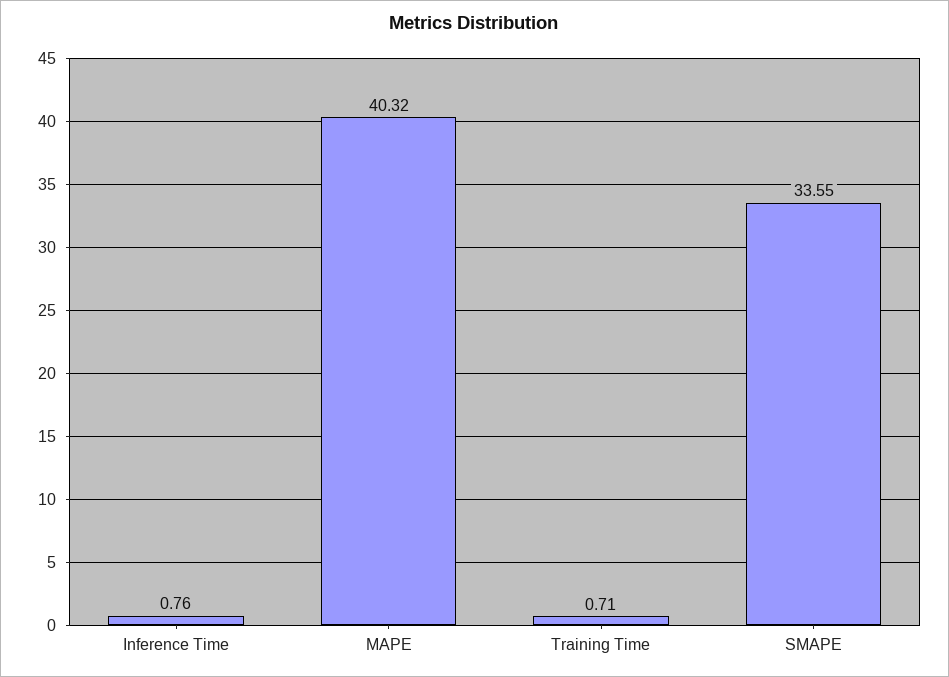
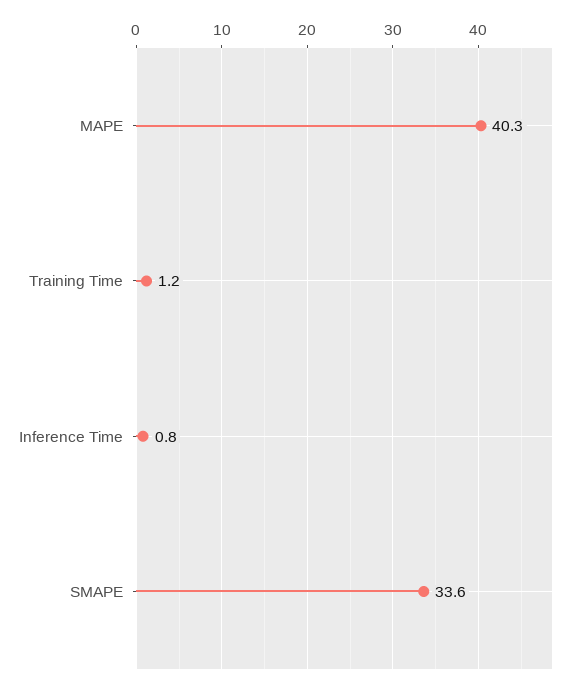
  {
    "Inference Time": 0.76,
    "MAPE": 40.32,
-   "Training Time": 0.71,
+   "Training Time": 1.2,
    "SMAPE": 33.55
  }

